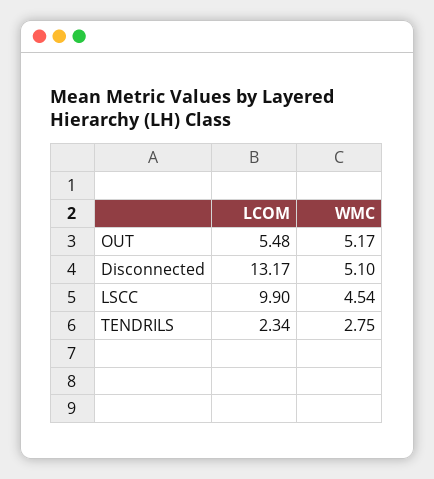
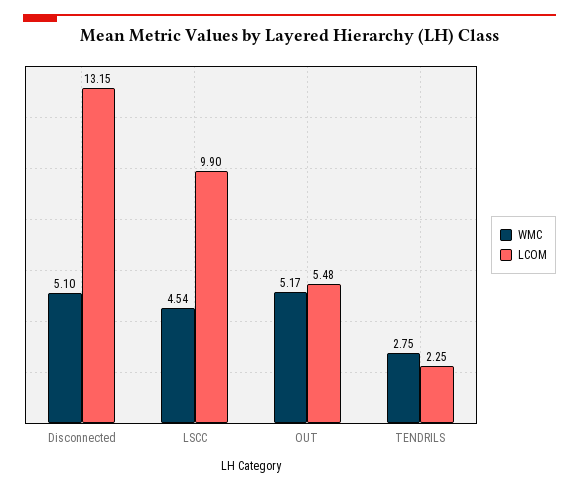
  {
    "LCOM": {
      "OUT": 5.48,
-     "Disconnected": 13.17,
+     "Disconnected": 13.15,
      "LSCC": 9.9,
-     "TENDRILS": 2.34
+     "TENDRILS": 2.25
    },
    "WMC": {
      "OUT": 5.17,
      "Disconnected": 5.1,
      "LSCC": 4.54,
      "TENDRILS": 2.75
    }
  }

